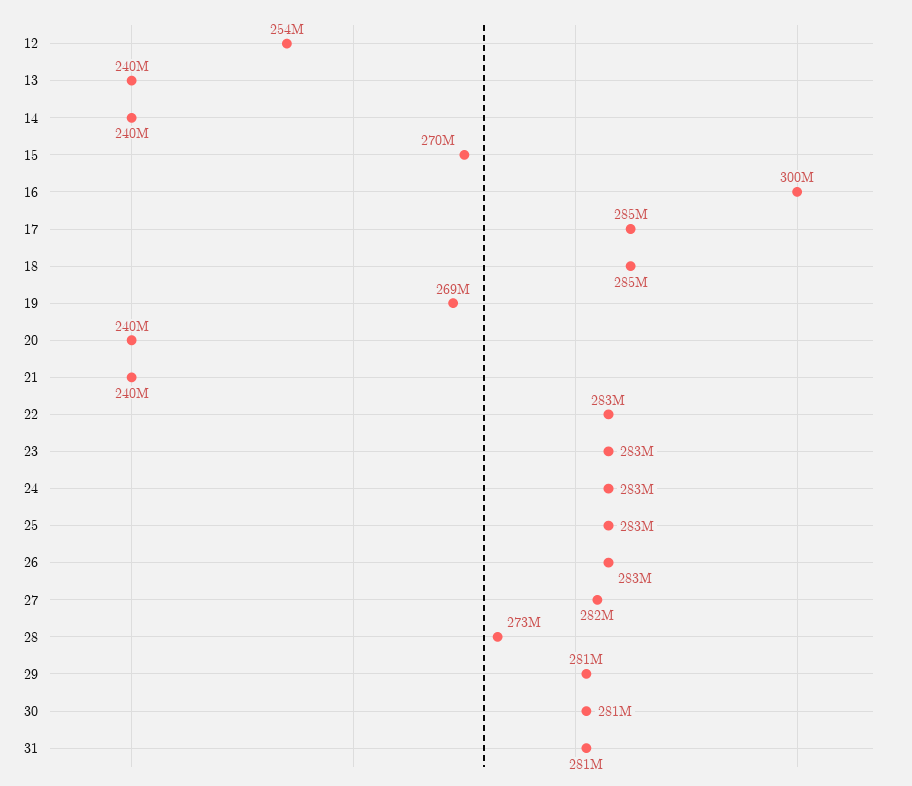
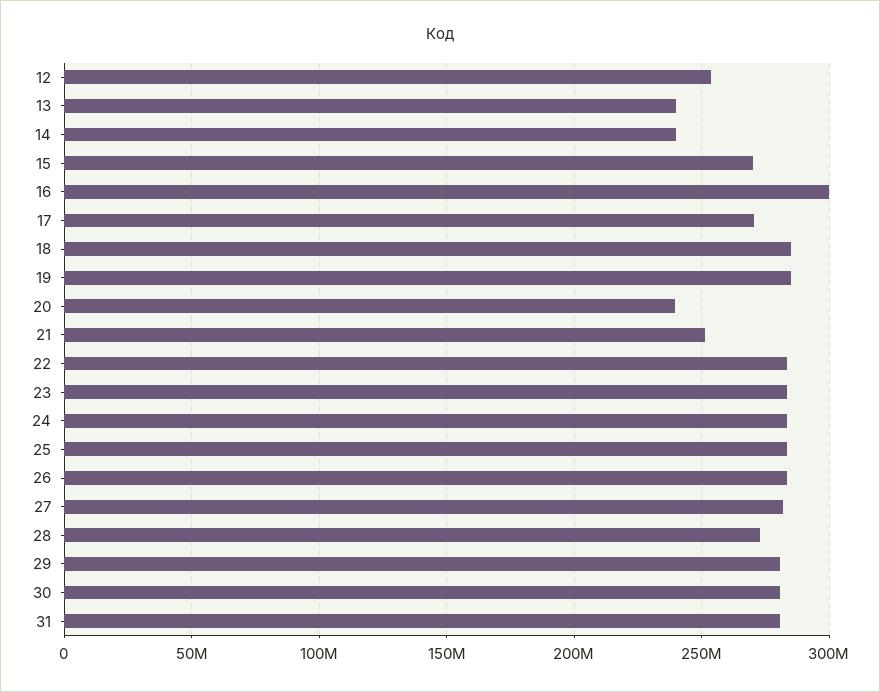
  {
    "12": 254000000,
    "13": 240000000,
    "14": 240000000,
    "15": 270000000,
    "16": 300000000,
-   "17": 285000000,
+   "17": 270000000,
    "18": 285000000,
-   "19": 269000000,
+   "19": 285000000,
    "20": 240000000,
-   "21": 240000000,
+   "21": 250000000,
    "22": 283000000,
    "23": 283000000,
    "24": 283000000,
    "25": 283000000,
    "26": 283000000,
    "27": 282000000,
    "28": 273000000,
    "29": 281000000,
    "30": 281000000,
    "31": 281000000
  }

